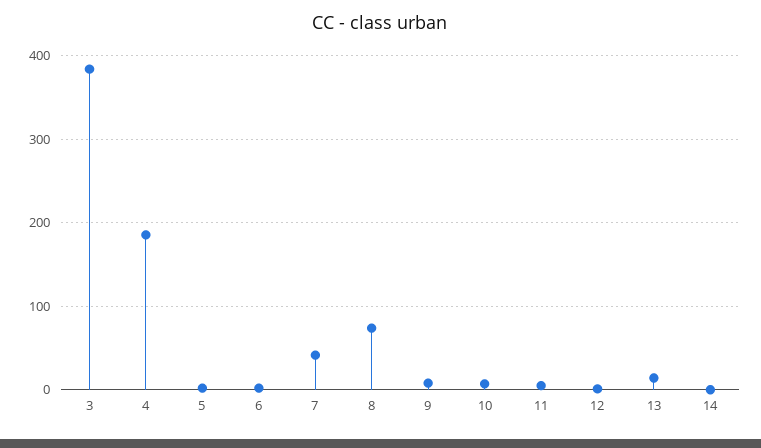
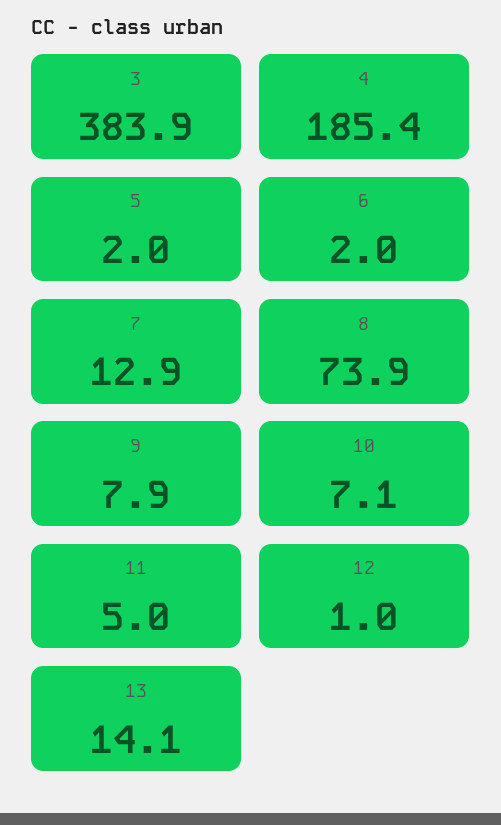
  {
    "3": 383.9,
    "4": 185.4,
    "5": 2,
    "6": 2,
-   "7": 40,
+   "7": 12.9,
    "8": 73.9,
    "9": 7.9,
    "10": 7.1,
    "11": 5,
    "12": 1,
-   "13": 14.1,
+   "13": 14.1
-   "14": 0
  }

